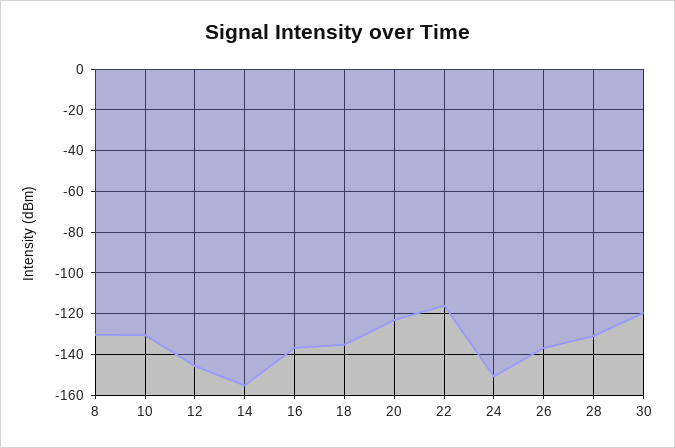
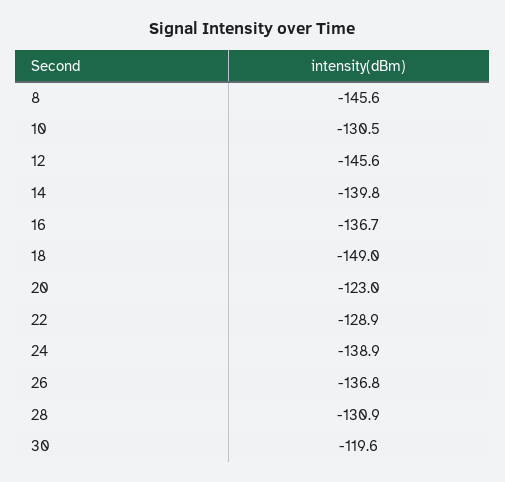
  {
-   "8": -130,
+   "8": -145.6,
    "10": -130.5,
    "12": -145.6,
-   "14": -155,
+   "14": -139.8,
    "16": -136.7,
-   "18": -135,
+   "18": -149,
    "20": -123,
-   "22": -115,
+   "22": -128.9,
-   "24": -150,
+   "24": -138.9,
    "26": -136.8,
    "28": -130.9,
    "30": -119.6
  }

